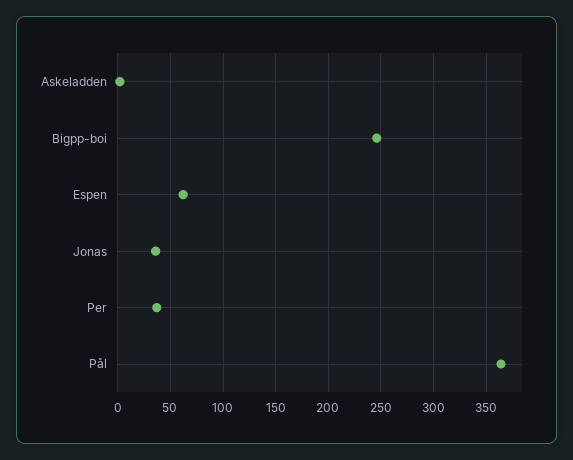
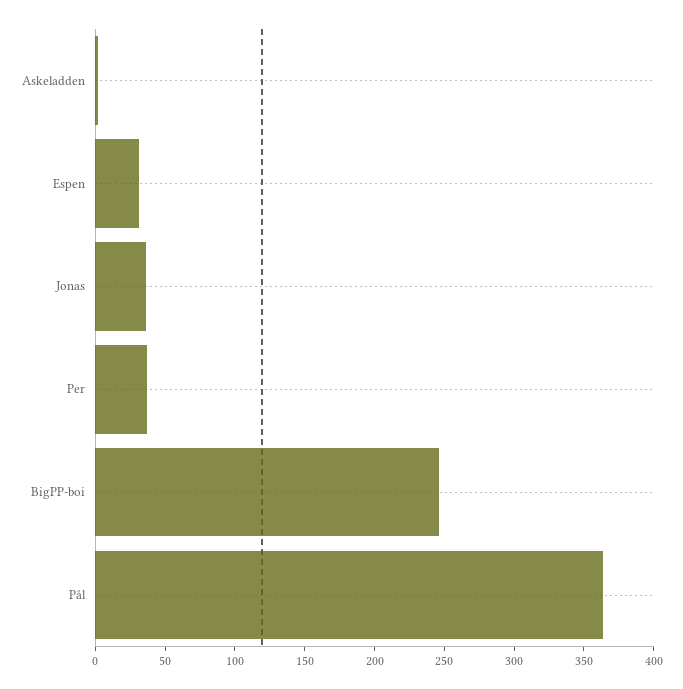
  {
    "Askeladden": 0,
    "Bigpp-boi": 250,
-   "Espen": 60,
+   "Espen": 30,
    "Jonas": 40,
    "Per": 40,
    "Pål": 360
  }

